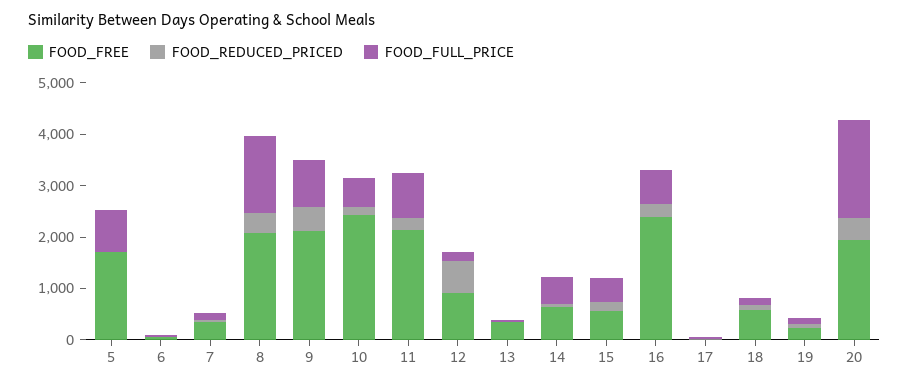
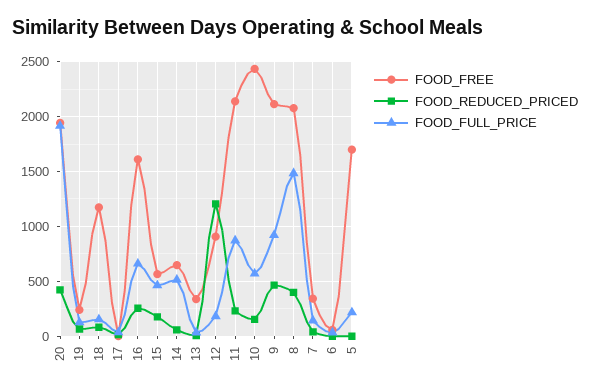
  {
    "FOOD_FREE": {
      "5": 1700,
      "6": 100,
      "7": 300,
      "8": 2100,
      "9": 2100,
      "10": 2400,
      "11": 2100,
      "12": 900,
      "13": 300,
      "14": 600,
      "15": 600,
-     "16": 2400,
+     "16": 1600,
      "17": 0,
-     "18": 600,
+     "18": 1200,
      "19": 200,
      "20": 1900
    },
    "FOOD_REDUCED_PRICED": {
      "5": 0,
      "6": 0,
      "7": 0,
      "8": 400,
      "9": 500,
      "10": 200,
      "11": 200,
-     "12": 600,
+     "12": 1200,
      "13": 0,
      "14": 100,
      "15": 200,
      "16": 300,
      "17": 0,
      "18": 100,
      "19": 100,
      "20": 400
    },
    "FOOD_FULL_PRICE": {
-     "5": 800,
+     "5": 200,
      "6": 0,
      "7": 100,
      "8": 1500,
      "9": 900,
      "10": 600,
      "11": 900,
      "12": 200,
      "13": 0,
      "14": 500,
      "15": 500,
      "16": 700,
      "17": 0,
      "18": 200,
      "19": 100,
      "20": 1900
    }
  }

